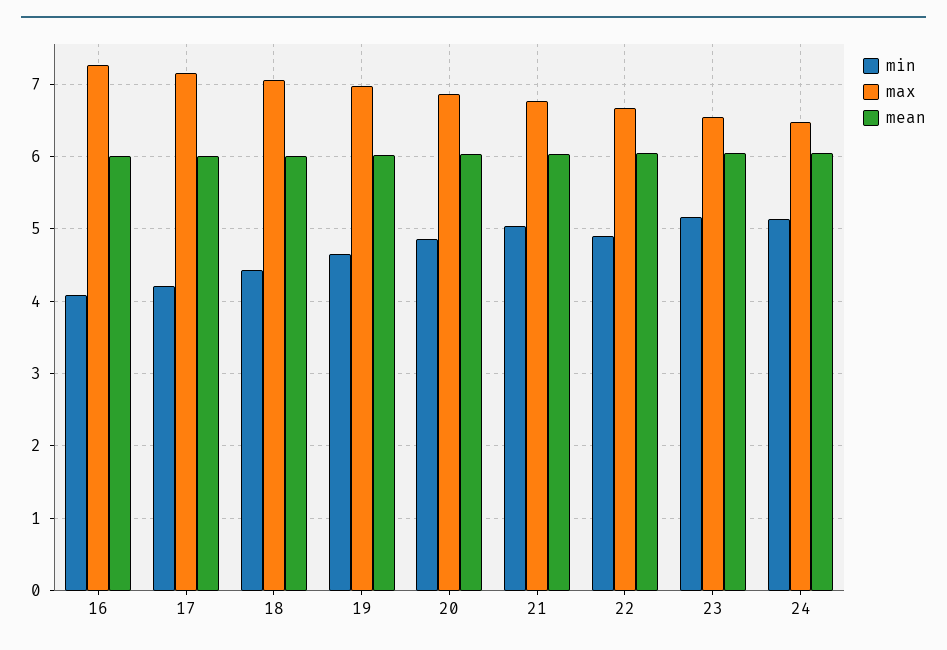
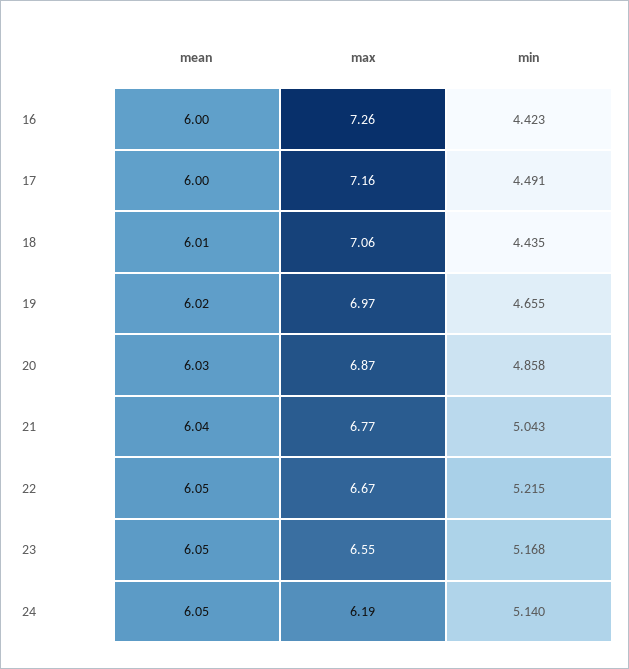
  {
    "min": {
-     "16": 4.1,
+     "16": 4.423,
-     "17": 4.2,
+     "17": 4.491,
      "18": 4.435,
      "19": 4.655,
      "20": 4.858,
      "21": 5.043,
-     "22": 4.9,
+     "22": 5.215,
      "23": 5.168,
      "24": 5.14
    },
    "max": {
      "16": 7.26,
      "17": 7.16,
      "18": 7.06,
      "19": 6.97,
      "20": 6.87,
      "21": 6.77,
      "22": 6.67,
      "23": 6.55,
-     "24": 6.5
+     "24": 6.19
    },
    "mean": {
      "16": 6,
      "17": 6,
      "18": 6.01,
      "19": 6.02,
      "20": 6.03,
      "21": 6.04,
      "22": 6.05,
      "23": 6.05,
      "24": 6.05
    }
  }

